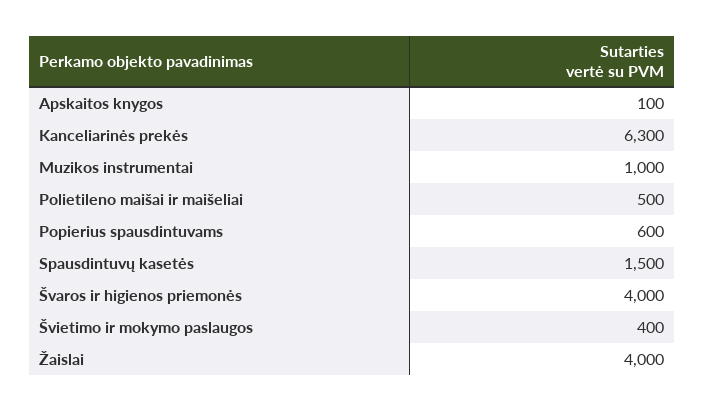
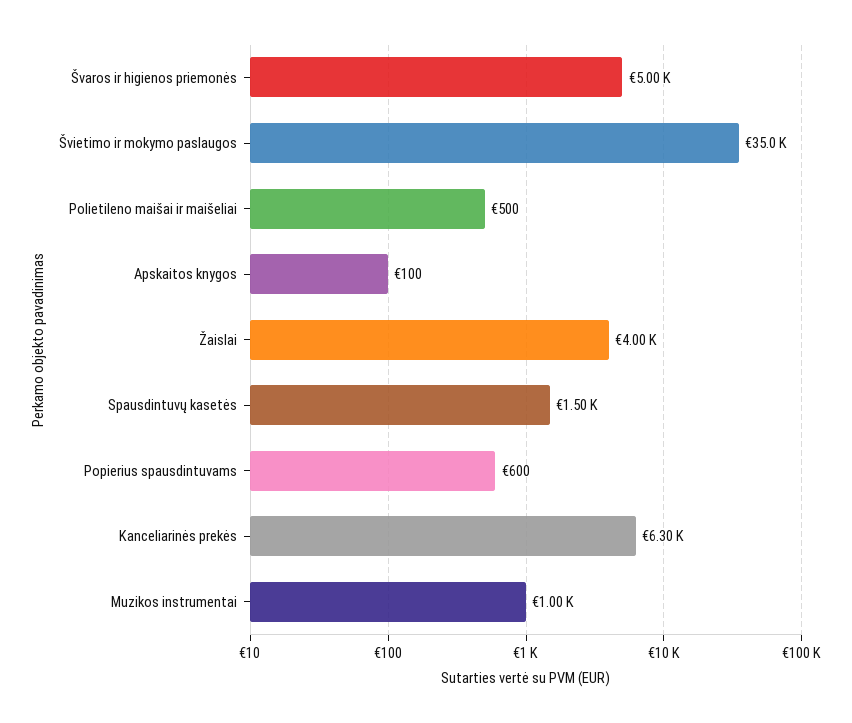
  {
    "Apskaitos knygos": 100,
    "Kanceliarinės prekės": 6300,
    "Muzikos instrumentai": 1000,
    "Polietileno maišai ir maišeliai": 500,
    "Popierius spausdintuvams": 600,
    "Spausdintuvų kasetės": 1500,
-   "Švaros ir higienos priemonės": 4000,
+   "Švaros ir higienos priemonės": 5000,
-   "Švietimo ir mokymo paslaugos": 400,
+   "Švietimo ir mokymo paslaugos": 35000,
    "Žaislai": 4000
  }

